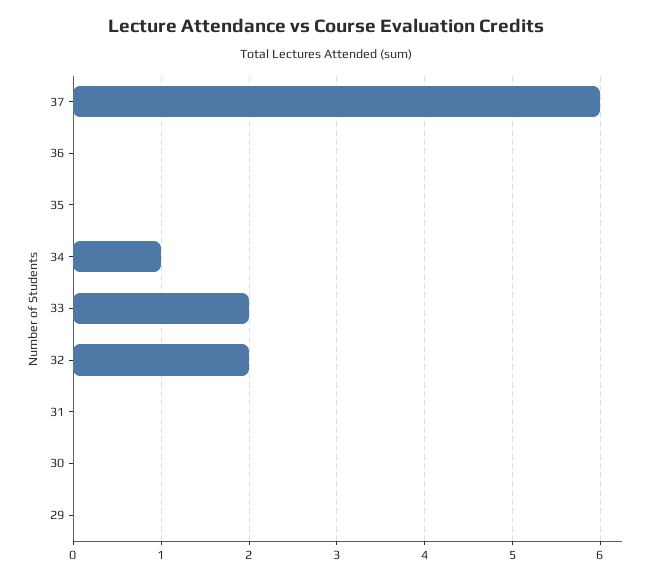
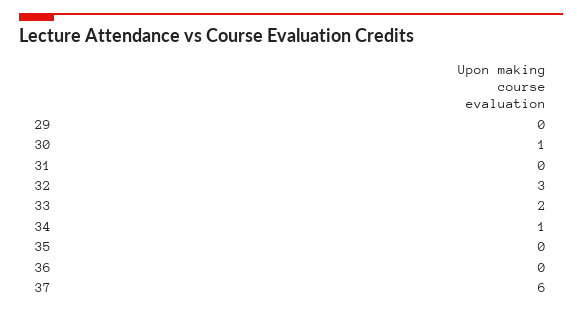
  {
    "37": 6,
    "36": 0,
    "35": 0,
    "34": 1,
    "33": 2,
-   "32": 2,
+   "32": 3,
    "31": 0,
-   "30": 0,
+   "30": 1,
    "29": 0
  }

